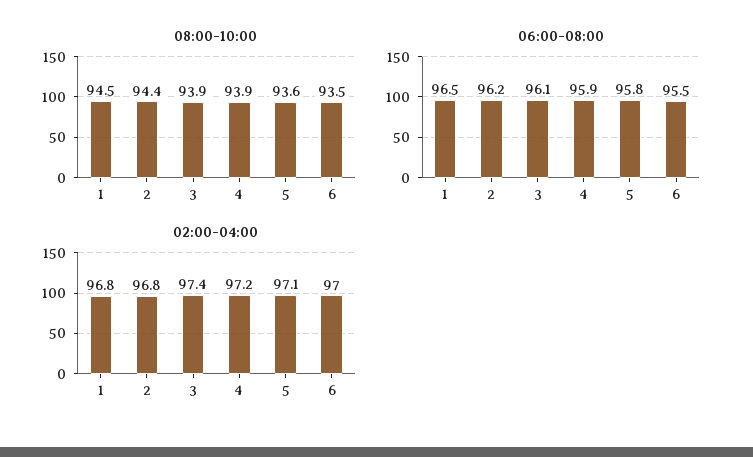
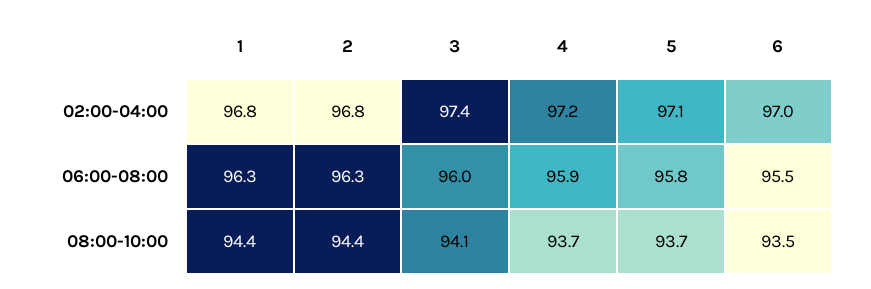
  {
    "08:00-10:00": {
-     "1": 94.5,
+     "1": 94.4,
      "2": 94.4,
-     "3": 93.9,
+     "3": 94.1,
-     "4": 93.9,
+     "4": 93.7,
-     "5": 93.6,
+     "5": 93.7,
      "6": 93.5
    },
    "06:00-08:00": {
-     "1": 96.5,
+     "1": 96.3,
-     "2": 96.2,
+     "2": 96.3,
-     "3": 96.1,
+     "3": 96,
      "4": 95.9,
      "5": 95.8,
      "6": 95.5
    },
    "02:00-04:00": {
      "1": 96.8,
      "2": 96.8,
      "3": 97.4,
      "4": 97.2,
      "5": 97.1,
      "6": 97
    }
  }

